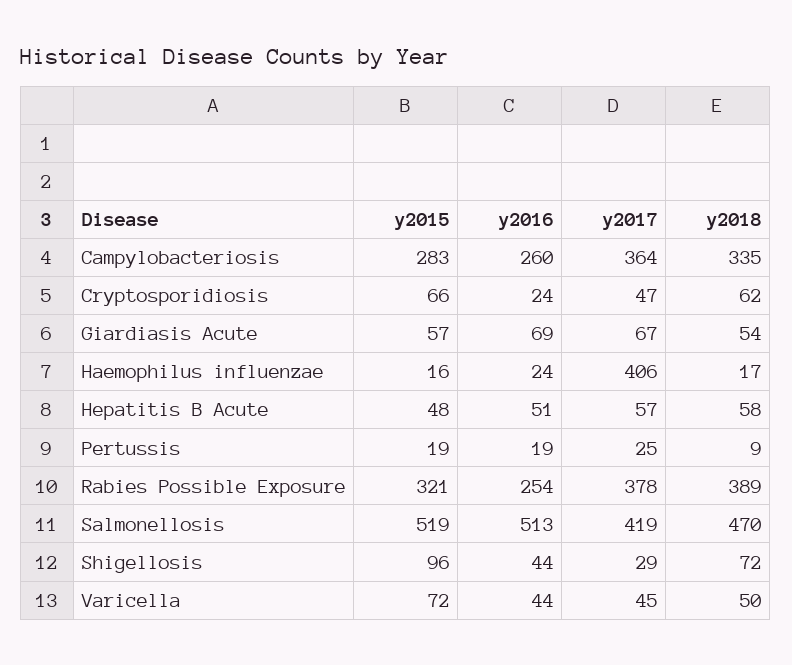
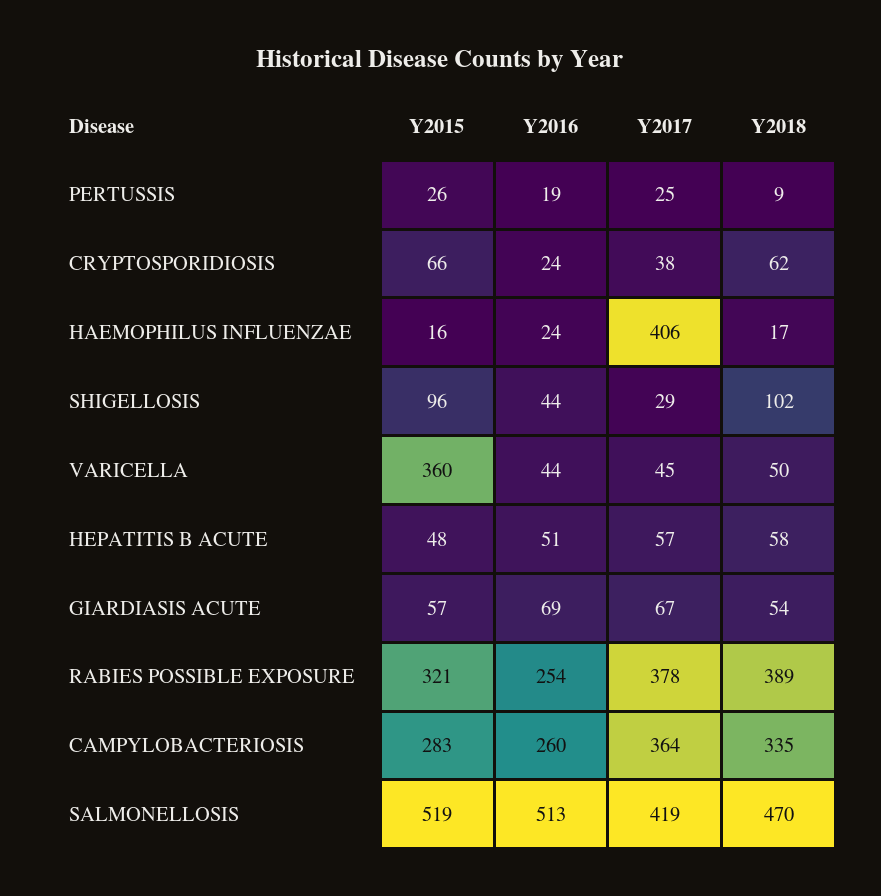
  {
    "y2015": {
      "Campylobacteriosis": 283,
      "Cryptosporidiosis": 66,
      "Giardiasis Acute": 57,
      "Haemophilus influenzae": 16,
      "Hepatitis B Acute": 48,
-     "Pertussis": 19,
+     "Pertussis": 26,
      "Rabies Possible Exposure": 321,
      "Salmonellosis": 519,
      "Shigellosis": 96,
-     "Varicella": 72
+     "Varicella": 360
    },
    "y2016": {
      "Campylobacteriosis": 260,
      "Cryptosporidiosis": 24,
      "Giardiasis Acute": 69,
      "Haemophilus influenzae": 24,
      "Hepatitis B Acute": 51,
      "Pertussis": 19,
      "Rabies Possible Exposure": 254,
      "Salmonellosis": 513,
      "Shigellosis": 44,
      "Varicella": 44
    },
    "y2017": {
      "Campylobacteriosis": 364,
-     "Cryptosporidiosis": 47,
+     "Cryptosporidiosis": 38,
      "Giardiasis Acute": 67,
      "Haemophilus influenzae": 406,
      "Hepatitis B Acute": 57,
      "Pertussis": 25,
      "Rabies Possible Exposure": 378,
      "Salmonellosis": 419,
      "Shigellosis": 29,
      "Varicella": 45
    },
    "y2018": {
      "Campylobacteriosis": 335,
      "Cryptosporidiosis": 62,
      "Giardiasis Acute": 54,
      "Haemophilus influenzae": 17,
      "Hepatitis B Acute": 58,
      "Pertussis": 9,
      "Rabies Possible Exposure": 389,
      "Salmonellosis": 470,
-     "Shigellosis": 72,
+     "Shigellosis": 102,
      "Varicella": 50
    }
  }

